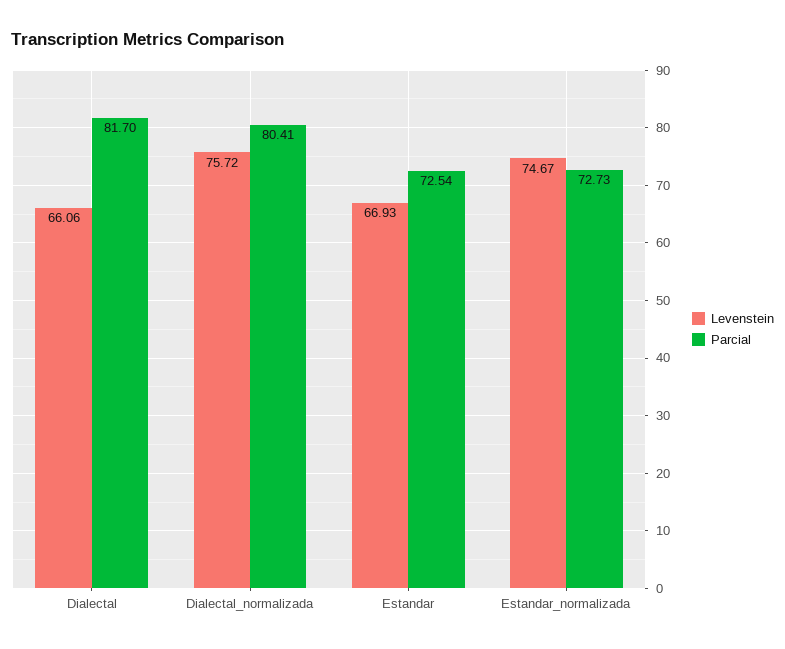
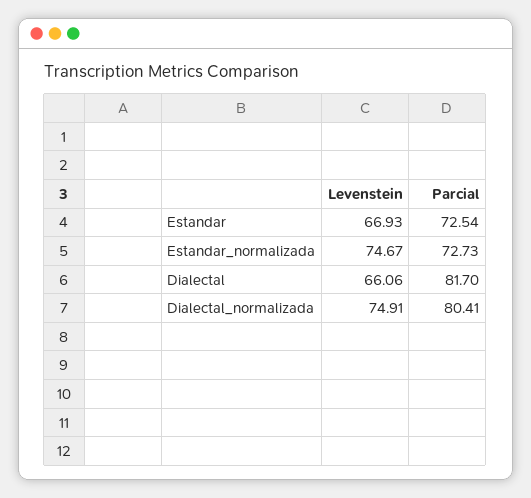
  {
    "Levenstein": {
      "Dialectal": 66.06,
-     "Dialectal_normalizada": 75.72,
+     "Dialectal_normalizada": 74.91,
      "Estandar": 66.93,
      "Estandar_normalizada": 74.67
    },
    "Parcial": {
      "Dialectal": 81.7,
      "Dialectal_normalizada": 80.41,
      "Estandar": 72.54,
      "Estandar_normalizada": 72.73
    }
  }

